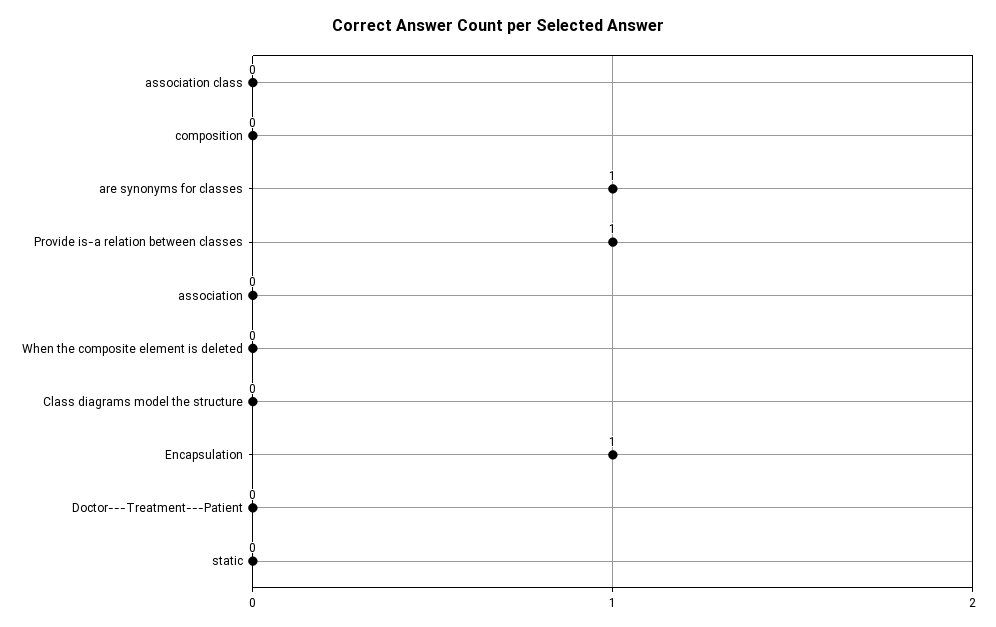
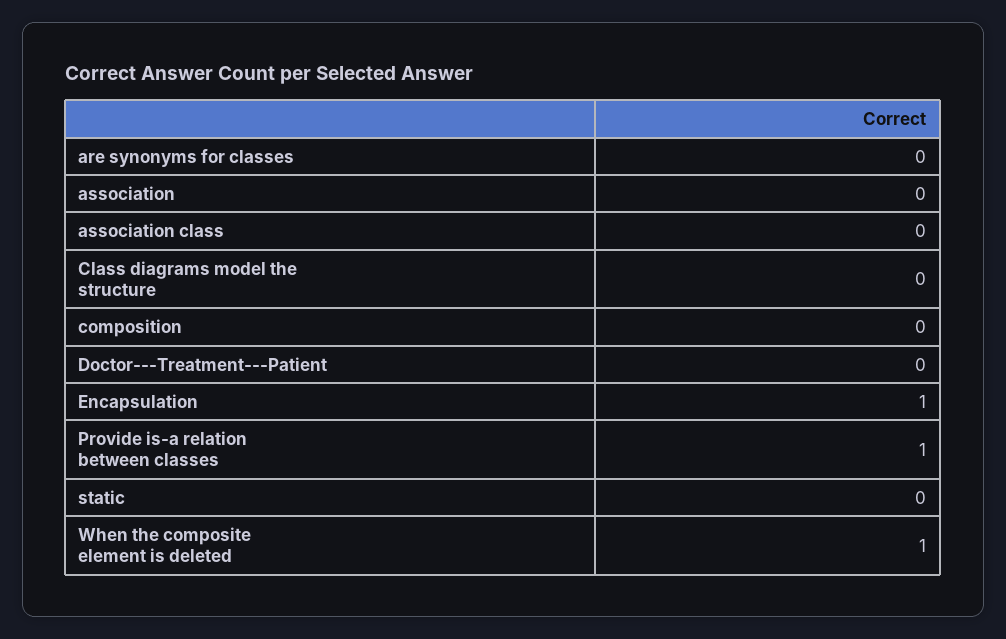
  {
    "association class": 0,
    "composition": 0,
-   "are synonyms for classes": 1,
+   "are synonyms for classes": 0,
    "Provide is-a relation between classes": 1,
    "association": 0,
-   "When the composite element is deleted": 0,
+   "When the composite element is deleted": 1,
    "Class diagrams model the structure": 0,
    "Encapsulation": 1,
    "Doctor---Treatment---Patient": 0,
    "static": 0
  }

